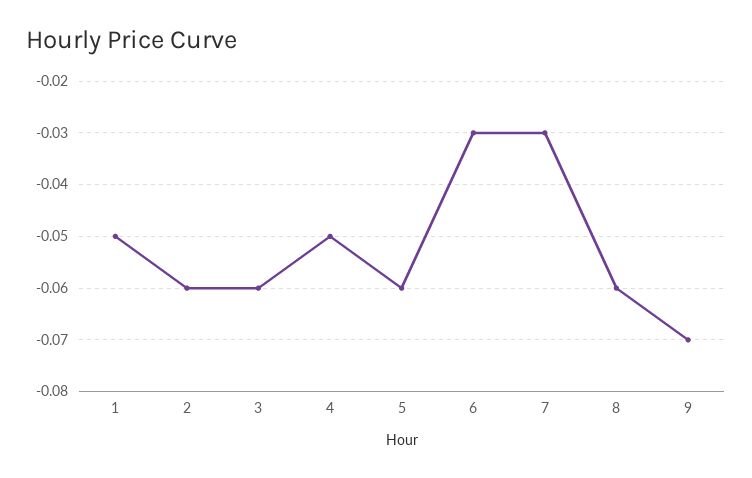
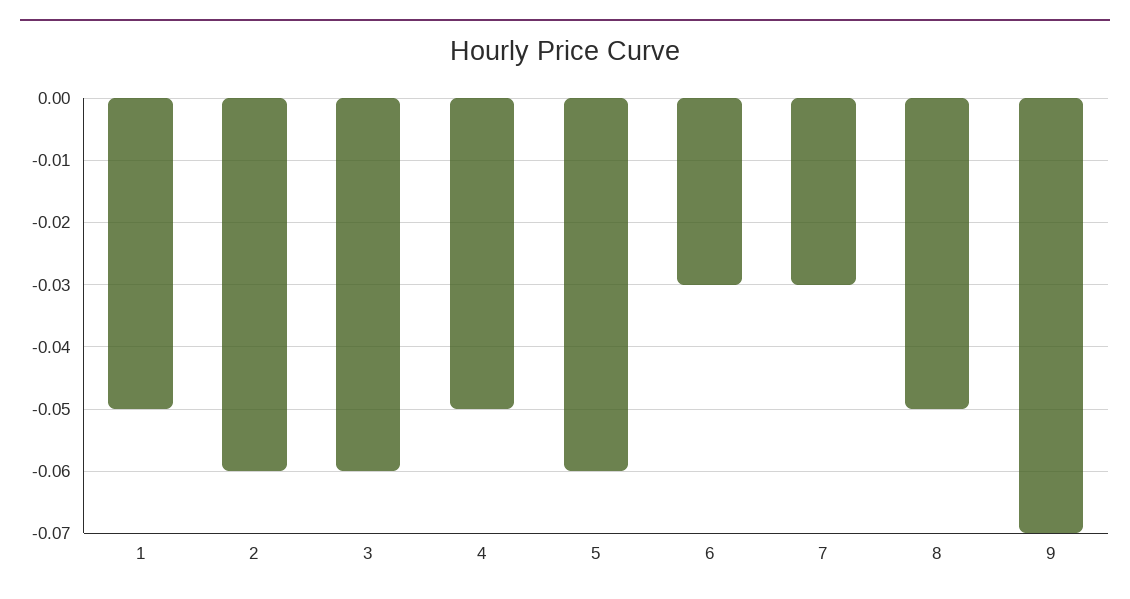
  {
    "1": -0.05,
    "2": -0.06,
    "3": -0.06,
    "4": -0.05,
    "5": -0.06,
    "6": -0.03,
    "7": -0.03,
-   "8": -0.06,
+   "8": -0.05,
    "9": -0.07
  }

